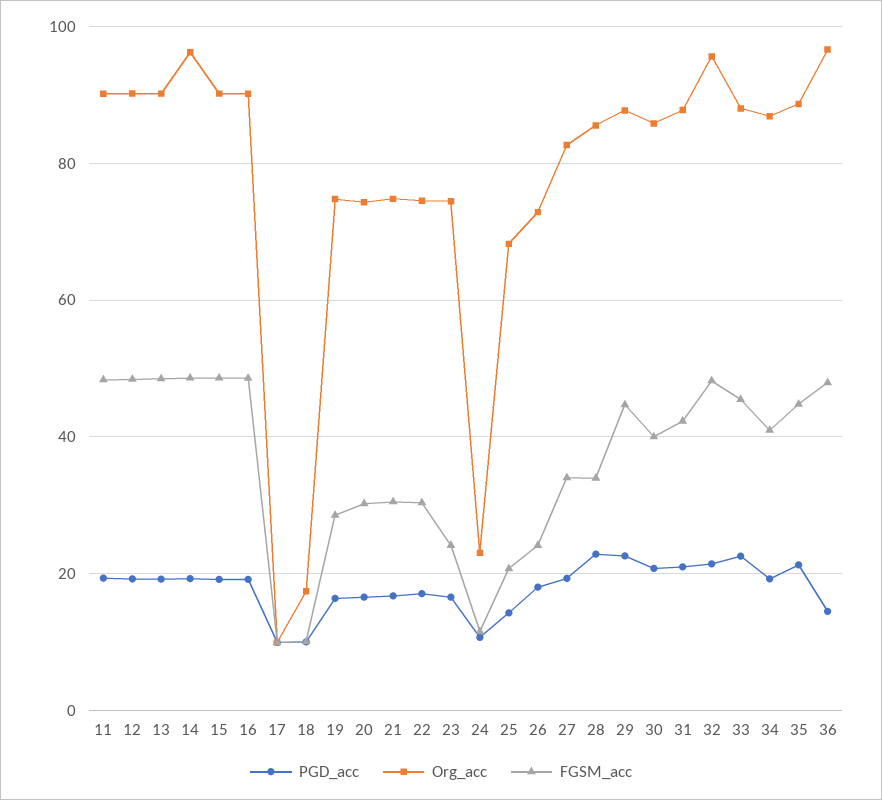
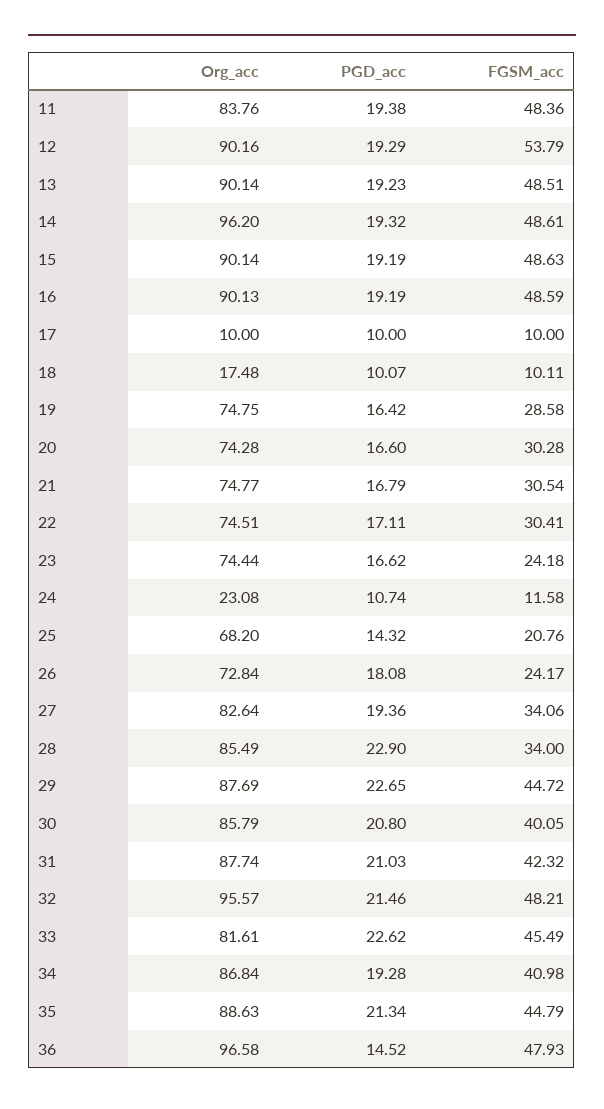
  {
    "PGD_acc": {
      "11": 19.38,
      "12": 19.29,
      "13": 19.23,
      "14": 19.32,
      "15": 19.19,
      "16": 19.19,
      "17": 10,
      "18": 10.07,
      "19": 16.42,
      "20": 16.6,
      "21": 16.79,
      "22": 17.11,
      "23": 16.62,
      "24": 10.74,
      "25": 14.32,
      "26": 18.08,
      "27": 19.36,
      "28": 22.9,
      "29": 22.65,
      "30": 20.8,
      "31": 21.03,
      "32": 21.46,
      "33": 22.62,
      "34": 19.28,
      "35": 21.34,
      "36": 14.52
    },
    "Org_acc": {
-     "11": 90,
+     "11": 83.76,
      "12": 90.16,
      "13": 90.14,
      "14": 96.2,
      "15": 90.14,
      "16": 90.13,
      "17": 10,
      "18": 17.48,
      "19": 74.75,
      "20": 74.28,
      "21": 74.77,
      "22": 74.51,
      "23": 74.44,
      "24": 23.08,
      "25": 68.2,
      "26": 72.84,
      "27": 82.64,
      "28": 85.49,
      "29": 87.69,
      "30": 85.79,
      "31": 87.74,
      "32": 95.57,
-     "33": 88,
+     "33": 81.61,
      "34": 86.84,
      "35": 88.63,
      "36": 96.58
    },
    "FGSM_acc": {
      "11": 48.36,
-     "12": 48,
+     "12": 53.79,
      "13": 48.51,
      "14": 48.61,
      "15": 48.63,
      "16": 48.59,
      "17": 10,
      "18": 10.11,
      "19": 28.58,
      "20": 30.28,
      "21": 30.54,
      "22": 30.41,
      "23": 24.18,
      "24": 11.58,
      "25": 20.76,
      "26": 24.17,
      "27": 34.06,
      "28": 34,
      "29": 44.72,
      "30": 40.05,
      "31": 42.32,
      "32": 48.21,
      "33": 45.49,
      "34": 40.98,
      "35": 44.79,
      "36": 47.93
    }
  }

